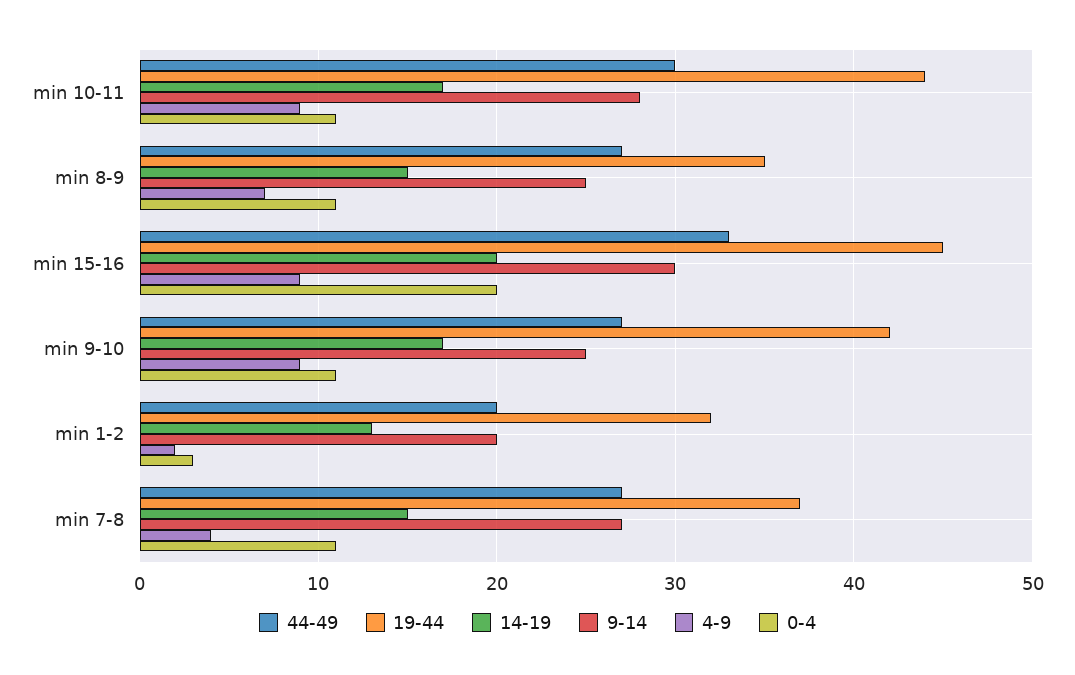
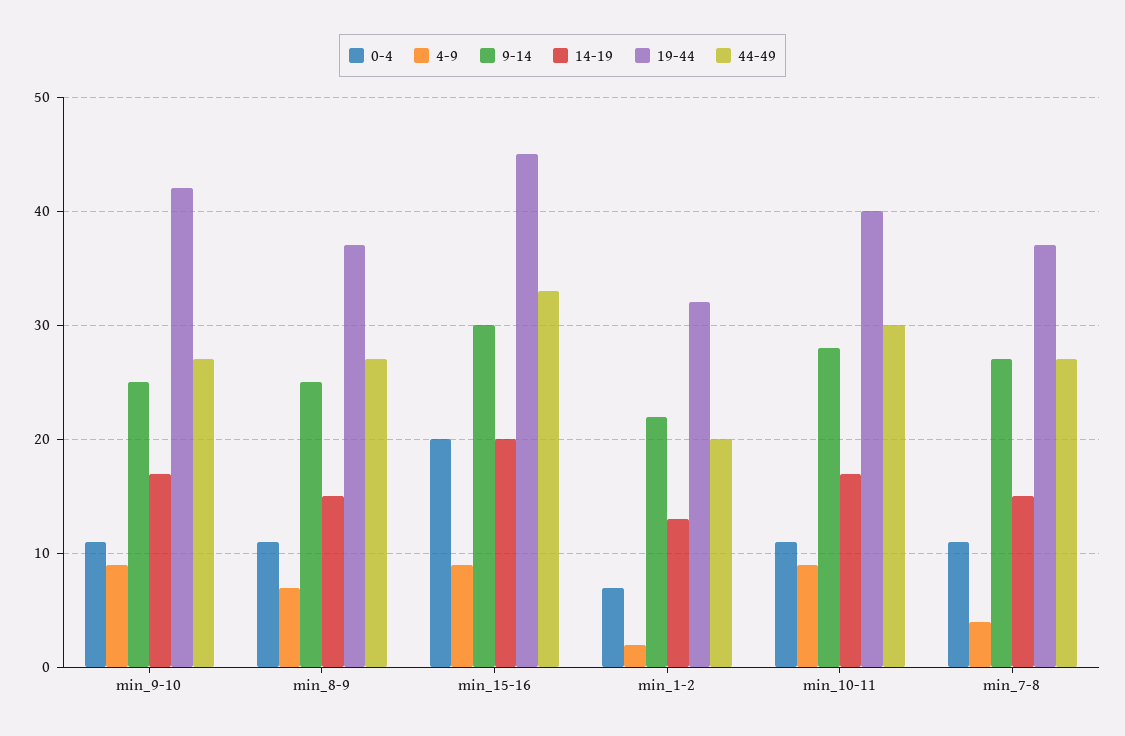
  {
    "44-49": {
      "min 10-11": 30,
      "min 8-9": 27,
      "min 15-16": 33,
      "min 9-10": 27,
      "min 1-2": 20,
      "min 7-8": 27
    },
    "19-44": {
-     "min 10-11": 44,
+     "min 10-11": 40,
-     "min 8-9": 35,
+     "min 8-9": 37,
      "min 15-16": 45,
      "min 9-10": 42,
      "min 1-2": 32,
      "min 7-8": 37
    },
    "14-19": {
      "min 10-11": 17,
      "min 8-9": 15,
      "min 15-16": 20,
      "min 9-10": 17,
      "min 1-2": 13,
      "min 7-8": 15
    },
    "9-14": {
      "min 10-11": 28,
      "min 8-9": 25,
      "min 15-16": 30,
      "min 9-10": 25,
-     "min 1-2": 20,
+     "min 1-2": 22,
      "min 7-8": 27
    },
    "4-9": {
      "min 10-11": 9,
      "min 8-9": 7,
      "min 15-16": 9,
      "min 9-10": 9,
      "min 1-2": 2,
      "min 7-8": 4
    },
    "0-4": {
      "min 10-11": 11,
      "min 8-9": 11,
      "min 15-16": 20,
      "min 9-10": 11,
-     "min 1-2": 3,
+     "min 1-2": 7,
      "min 7-8": 11
    }
  }

